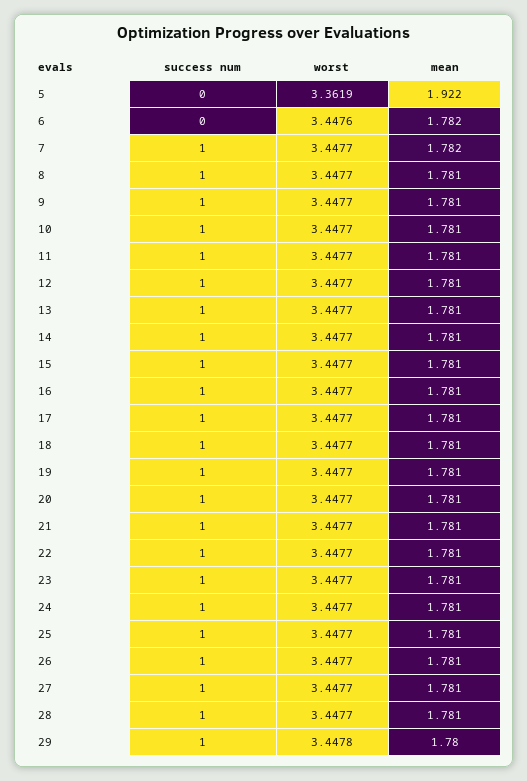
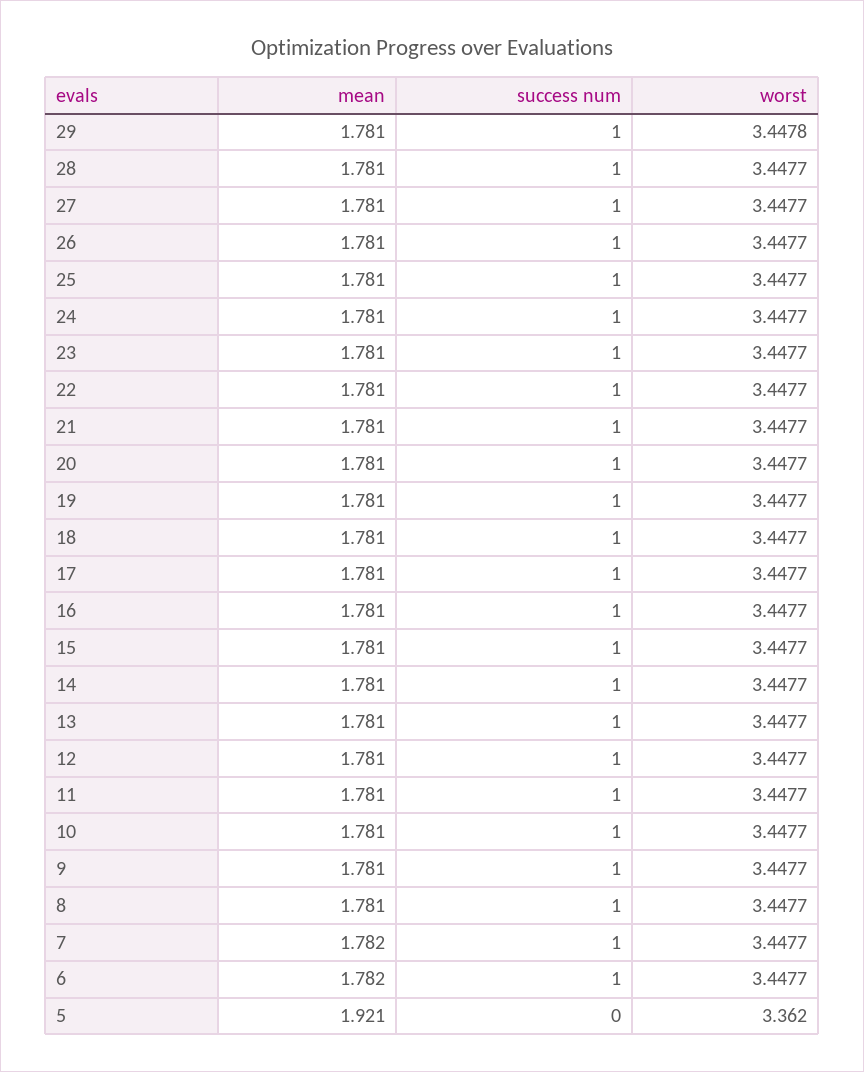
  {
    "success num": {
      "5": 0,
-     "6": 0,
+     "6": 1,
      "7": 1,
      "8": 1,
      "9": 1,
      "10": 1,
      "11": 1,
      "12": 1,
      "13": 1,
      "14": 1,
      "15": 1,
      "16": 1,
      "17": 1,
      "18": 1,
      "19": 1,
      "20": 1,
      "21": 1,
      "22": 1,
      "23": 1,
      "24": 1,
      "25": 1,
      "26": 1,
      "27": 1,
      "28": 1,
      "29": 1
    },
    "worst": {
-     "5": 3.3619,
+     "5": 3.362,
-     "6": 3.4476,
+     "6": 3.4477,
      "7": 3.4477,
      "8": 3.4477,
      "9": 3.4477,
      "10": 3.4477,
      "11": 3.4477,
      "12": 3.4477,
      "13": 3.4477,
      "14": 3.4477,
      "15": 3.4477,
      "16": 3.4477,
      "17": 3.4477,
      "18": 3.4477,
      "19": 3.4477,
      "20": 3.4477,
      "21": 3.4477,
      "22": 3.4477,
      "23": 3.4477,
      "24": 3.4477,
      "25": 3.4477,
      "26": 3.4477,
      "27": 3.4477,
      "28": 3.4477,
      "29": 3.4478
    },
    "mean": {
-     "5": 1.922,
+     "5": 1.921,
      "6": 1.782,
      "7": 1.782,
      "8": 1.781,
      "9": 1.781,
      "10": 1.781,
      "11": 1.781,
      "12": 1.781,
      "13": 1.781,
      "14": 1.781,
      "15": 1.781,
      "16": 1.781,
      "17": 1.781,
      "18": 1.781,
      "19": 1.781,
      "20": 1.781,
      "21": 1.781,
      "22": 1.781,
      "23": 1.781,
      "24": 1.781,
      "25": 1.781,
      "26": 1.781,
      "27": 1.781,
      "28": 1.781,
-     "29": 1.78
+     "29": 1.781
    }
  }

